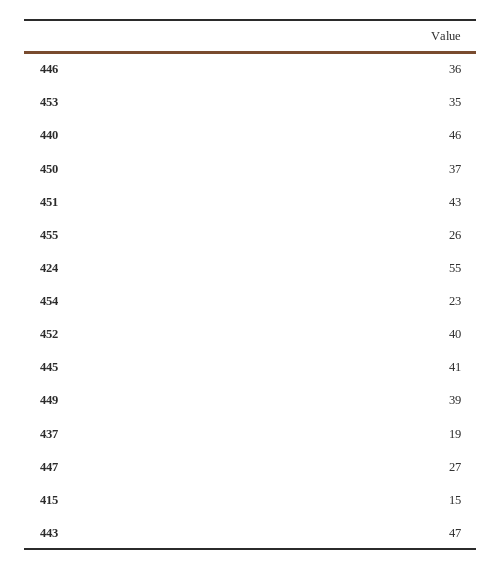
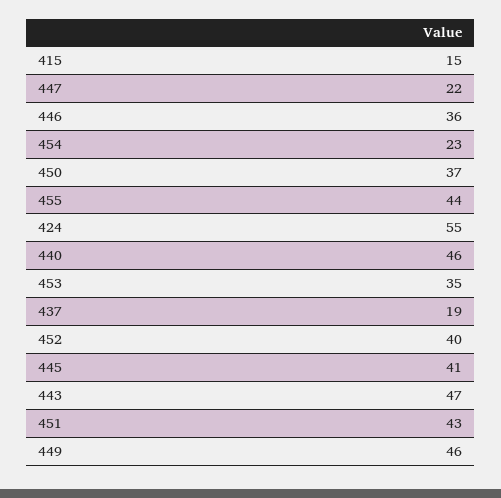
  {
    "446": 36,
    "453": 35,
    "440": 46,
    "450": 37,
    "451": 43,
-   "455": 26,
+   "455": 44,
    "424": 55,
    "454": 23,
    "452": 40,
    "445": 41,
-   "449": 39,
+   "449": 46,
    "437": 19,
-   "447": 27,
+   "447": 22,
    "415": 15,
    "443": 47
  }

